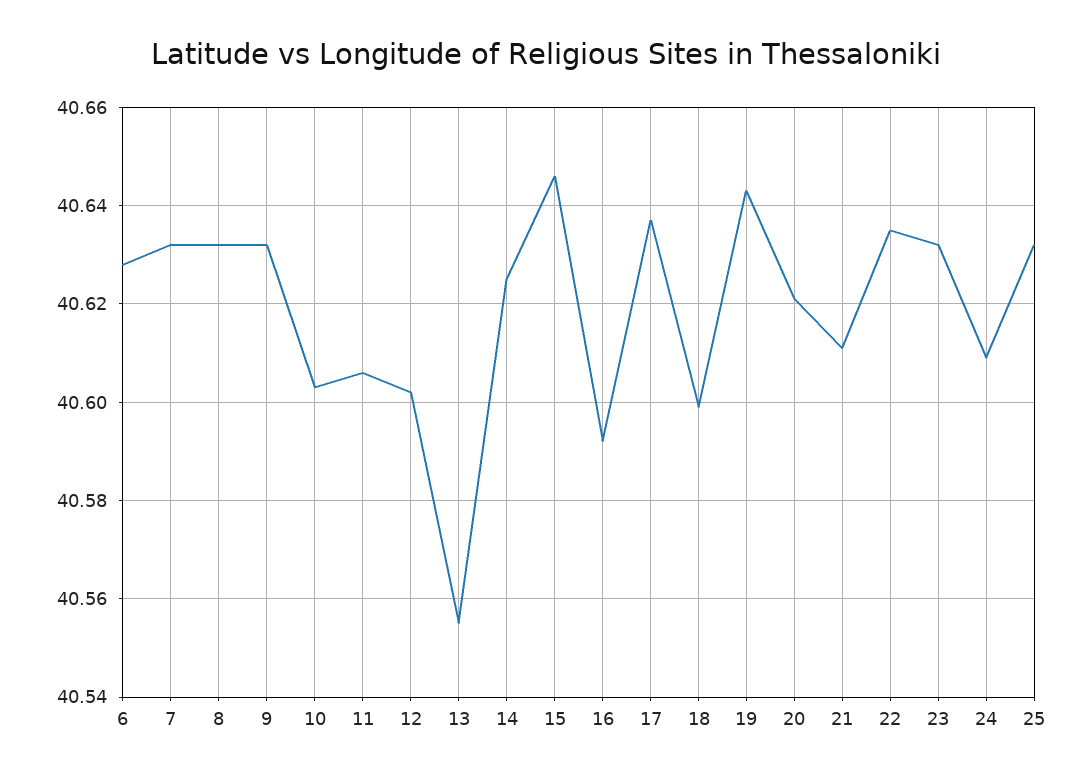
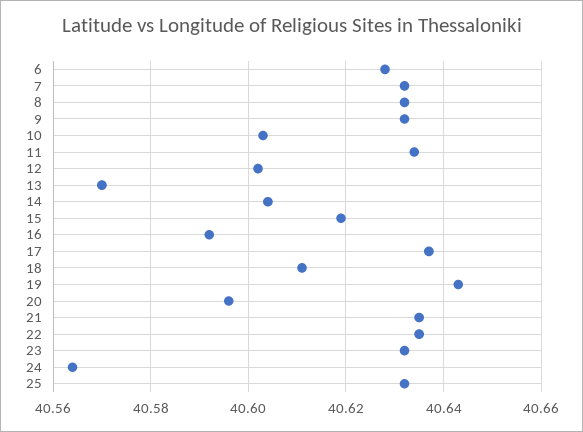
  {
    "6": 40.63,
    "7": 40.63,
    "8": 40.63,
    "9": 40.63,
    "10": 40.605,
-   "11": 40.605,
+   "11": 40.635,
    "12": 40.6,
-   "13": 40.555,
+   "13": 40.57,
-   "14": 40.625,
+   "14": 40.605,
-   "15": 40.645,
+   "15": 40.62,
    "16": 40.59,
    "17": 40.635,
-   "18": 40.6,
+   "18": 40.61,
    "19": 40.645,
-   "20": 40.62,
+   "20": 40.595,
-   "21": 40.61,
+   "21": 40.635,
    "22": 40.635,
    "23": 40.63,
-   "24": 40.61,
+   "24": 40.565,
    "25": 40.63
  }

